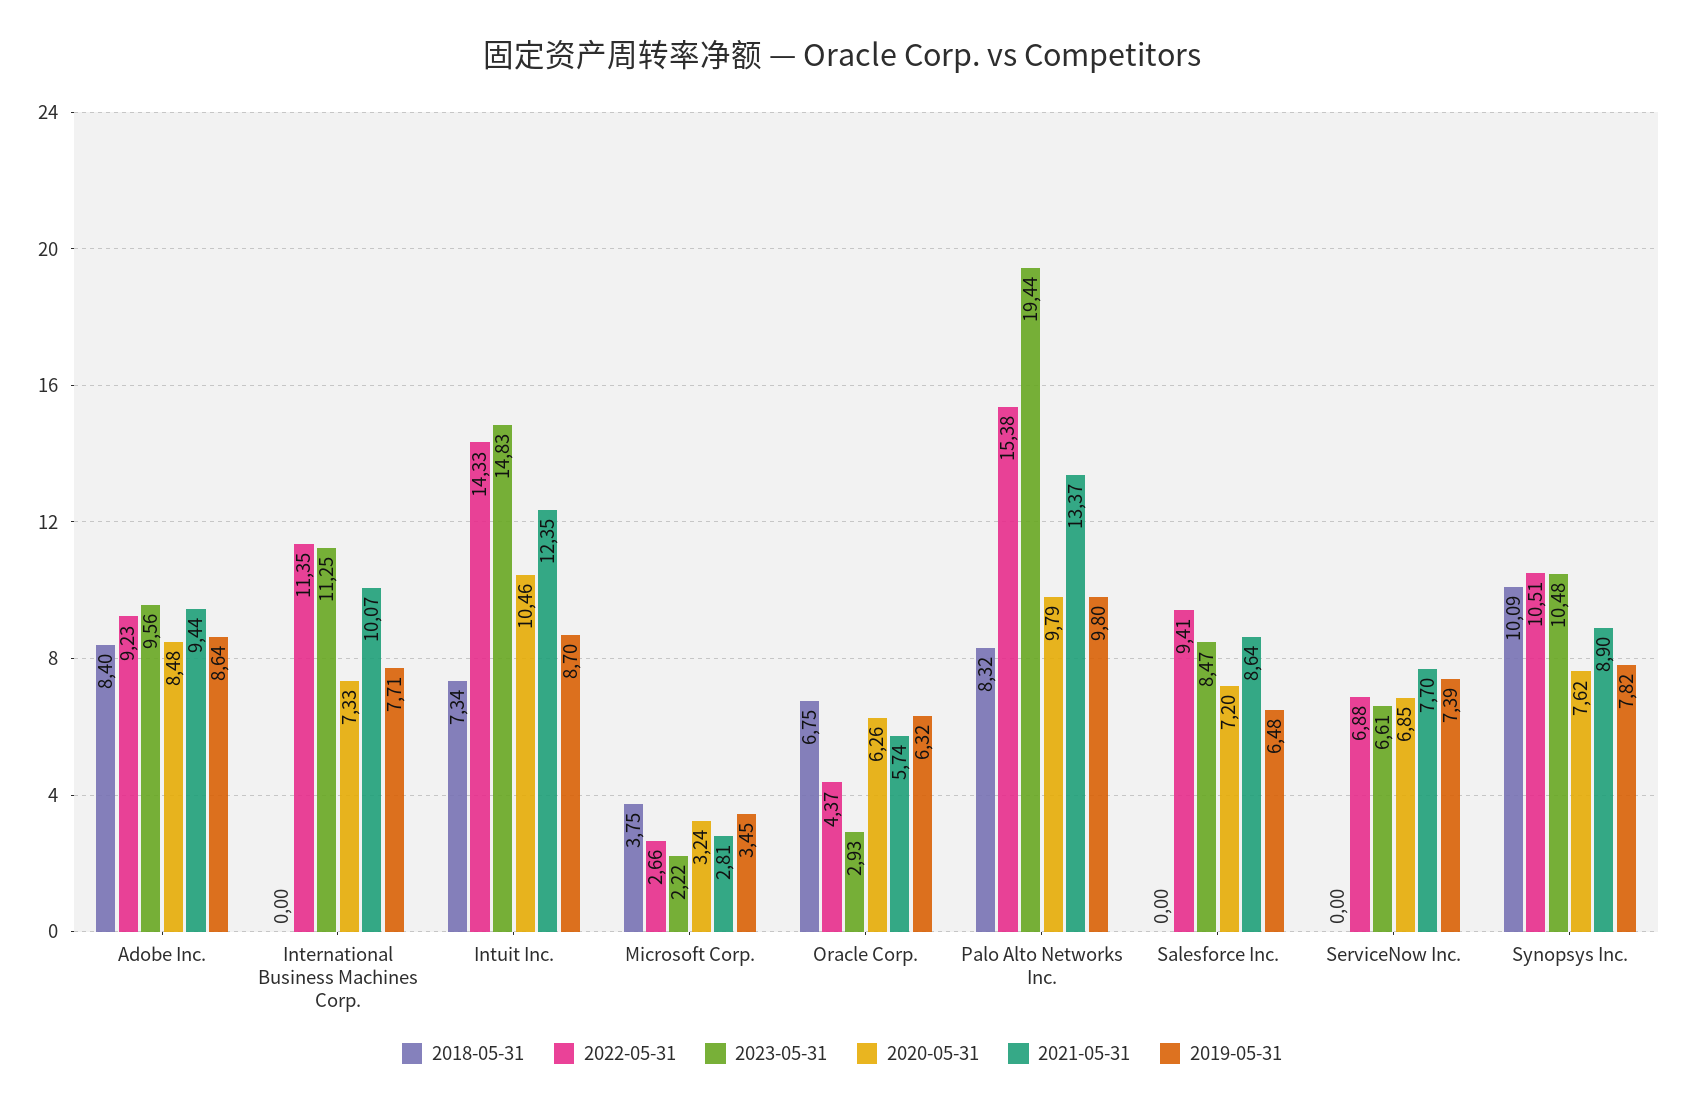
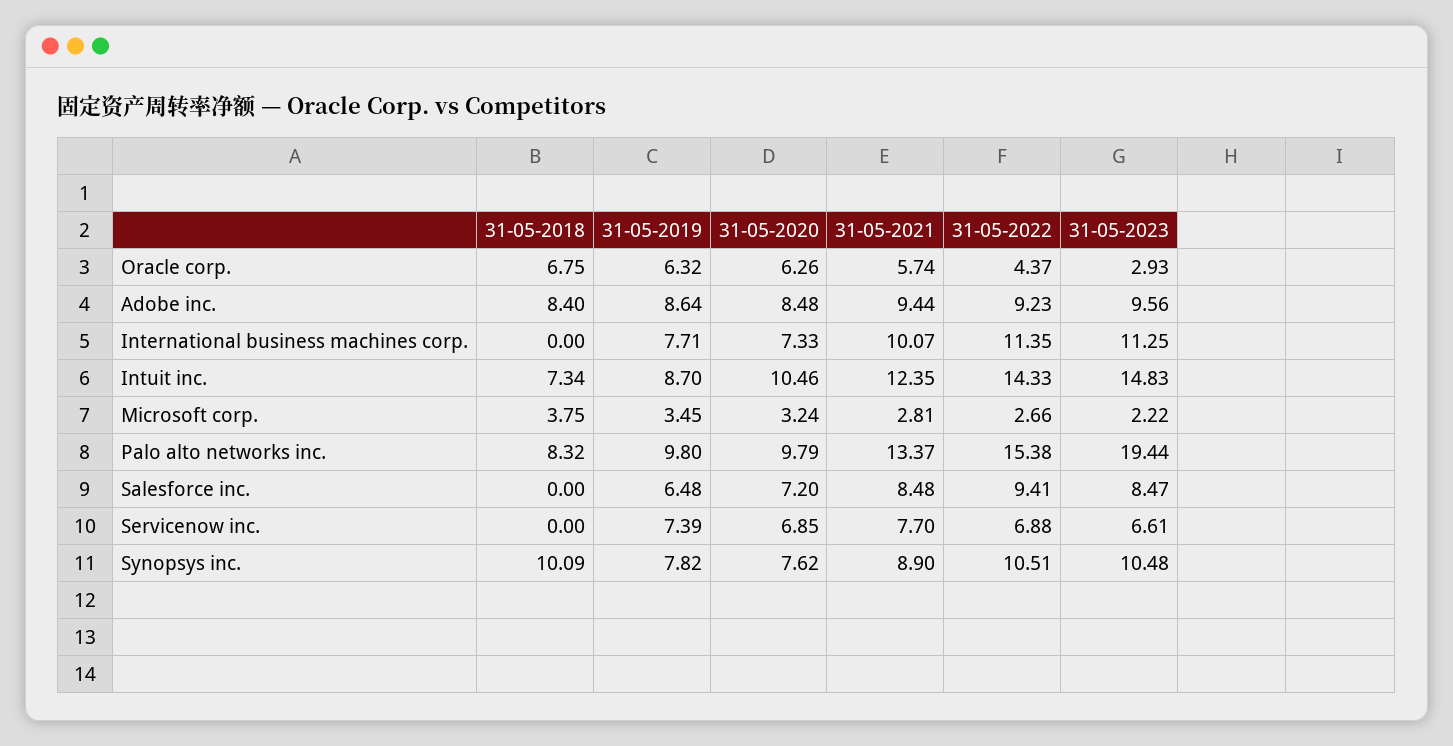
  {
    "2018-05-31": {
      "Adobe Inc.": 8.4,
      "International Business Machines Corp.": 0,
      "Intuit Inc.": 7.34,
      "Microsoft Corp.": 3.75,
      "Oracle Corp.": 6.75,
      "Palo Alto Networks Inc.": 8.32,
      "Salesforce Inc.": 0,
      "ServiceNow Inc.": 0,
      "Synopsys Inc.": 10.09
    },
    "2022-05-31": {
      "Adobe Inc.": 9.23,
      "International Business Machines Corp.": 11.35,
      "Intuit Inc.": 14.33,
      "Microsoft Corp.": 2.66,
      "Oracle Corp.": 4.37,
      "Palo Alto Networks Inc.": 15.38,
      "Salesforce Inc.": 9.41,
      "ServiceNow Inc.": 6.88,
      "Synopsys Inc.": 10.51
    },
    "2023-05-31": {
      "Adobe Inc.": 9.56,
      "International Business Machines Corp.": 11.25,
      "Intuit Inc.": 14.83,
      "Microsoft Corp.": 2.22,
      "Oracle Corp.": 2.93,
      "Palo Alto Networks Inc.": 19.44,
      "Salesforce Inc.": 8.47,
      "ServiceNow Inc.": 6.61,
      "Synopsys Inc.": 10.48
    },
    "2020-05-31": {
      "Adobe Inc.": 8.48,
      "International Business Machines Corp.": 7.33,
      "Intuit Inc.": 10.46,
      "Microsoft Corp.": 3.24,
      "Oracle Corp.": 6.26,
      "Palo Alto Networks Inc.": 9.79,
      "Salesforce Inc.": 7.2,
      "ServiceNow Inc.": 6.85,
      "Synopsys Inc.": 7.62
    },
    "2021-05-31": {
      "Adobe Inc.": 9.44,
      "International Business Machines Corp.": 10.07,
      "Intuit Inc.": 12.35,
      "Microsoft Corp.": 2.81,
      "Oracle Corp.": 5.74,
      "Palo Alto Networks Inc.": 13.37,
-     "Salesforce Inc.": 8.64,
+     "Salesforce Inc.": 8.48,
      "ServiceNow Inc.": 7.7,
      "Synopsys Inc.": 8.9
    },
    "2019-05-31": {
      "Adobe Inc.": 8.64,
      "International Business Machines Corp.": 7.71,
      "Intuit Inc.": 8.7,
      "Microsoft Corp.": 3.45,
      "Oracle Corp.": 6.32,
      "Palo Alto Networks Inc.": 9.8,
      "Salesforce Inc.": 6.48,
      "ServiceNow Inc.": 7.39,
      "Synopsys Inc.": 7.82
    }
  }

